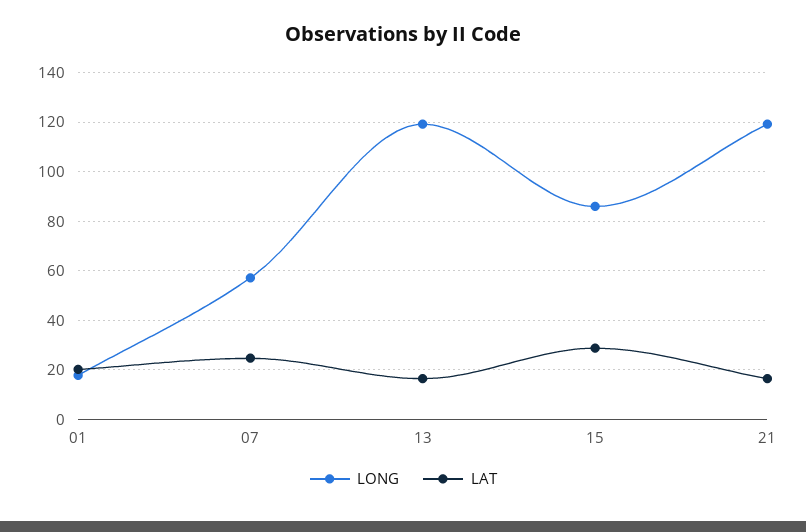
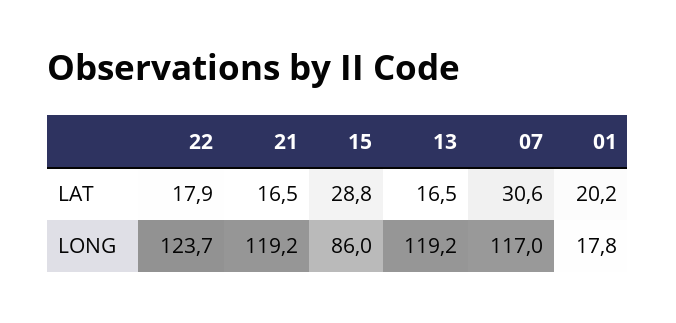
  {
    "LONG": {
      "01": 17.8,
-     "07": 57.5,
+     "07": 117,
      "13": 119.2,
      "15": 86,
-     "21": 119.2
+     "21": 119.2,
+     "22": 123.7
    },
    "LAT": {
      "01": 20.2,
-     "07": 25,
+     "07": 30.6,
      "13": 16.5,
      "15": 28.8,
-     "21": 16.5
+     "21": 16.5,
+     "22": 17.9
    }
  }

